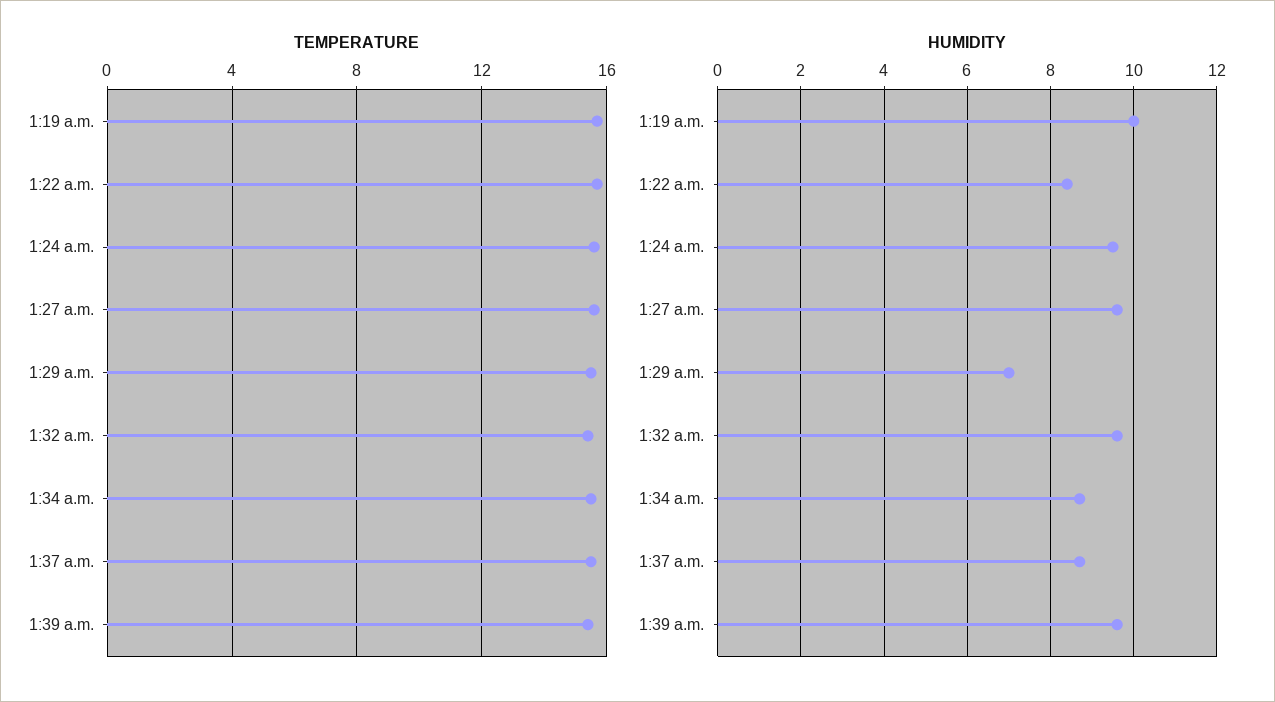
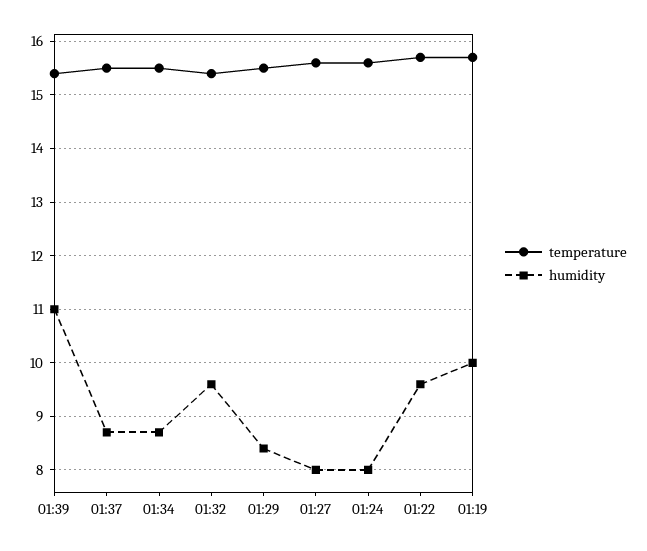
  {
    "TEMPERATURE": {
      "1:19 a.m.": 15.5,
      "1:22 a.m.": 15.5,
      "1:24 a.m.": 15.5,
      "1:27 a.m.": 15.5,
      "1:29 a.m.": 15.5,
      "1:32 a.m.": 15.5,
      "1:34 a.m.": 15.5,
      "1:37 a.m.": 15.5,
      "1:39 a.m.": 15.5
    },
    "HUMIDITY": {
      "1:19 a.m.": 10,
-     "1:22 a.m.": 8.5,
+     "1:22 a.m.": 9.5,
-     "1:24 a.m.": 9.5,
+     "1:24 a.m.": 8,
-     "1:27 a.m.": 9.5,
+     "1:27 a.m.": 8,
-     "1:29 a.m.": 7,
+     "1:29 a.m.": 8.5,
      "1:32 a.m.": 9.5,
      "1:34 a.m.": 8.5,
      "1:37 a.m.": 8.5,
-     "1:39 a.m.": 9.5
+     "1:39 a.m.": 11
    }
  }

